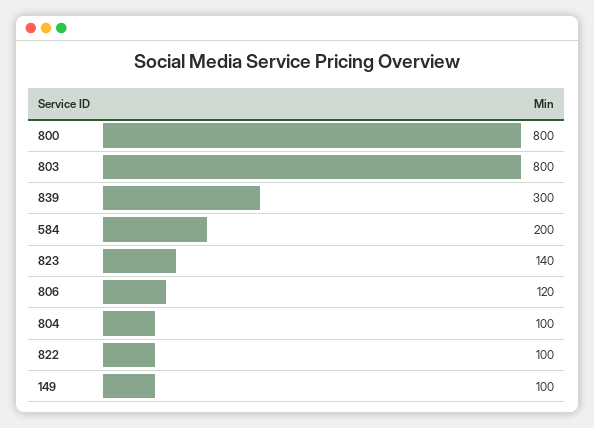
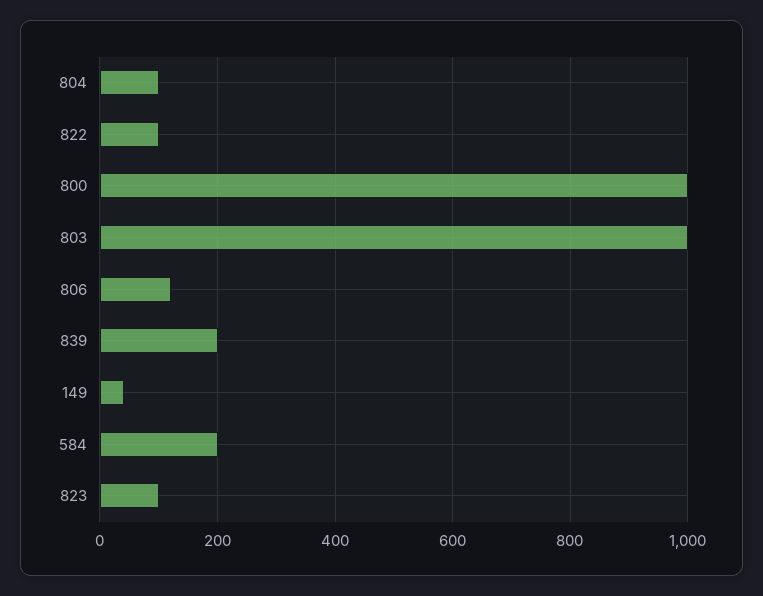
  {
-   "800": 800,
+   "800": 1000,
-   "803": 800,
+   "803": 1000,
-   "839": 300,
+   "839": 200,
    "584": 200,
-   "823": 140,
+   "823": 100,
    "806": 120,
    "804": 100,
    "822": 100,
-   "149": 100
+   "149": 40
  }

